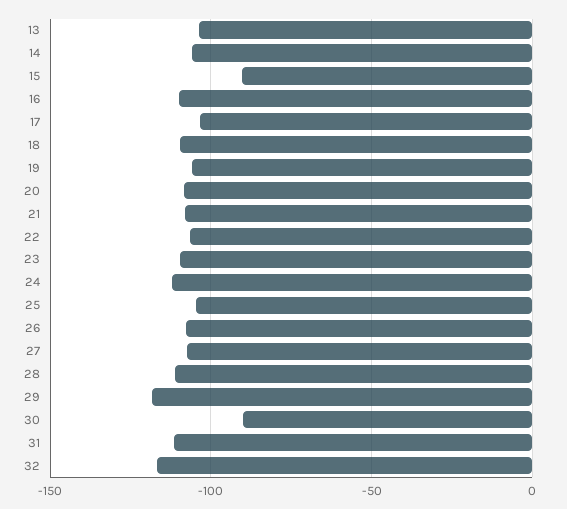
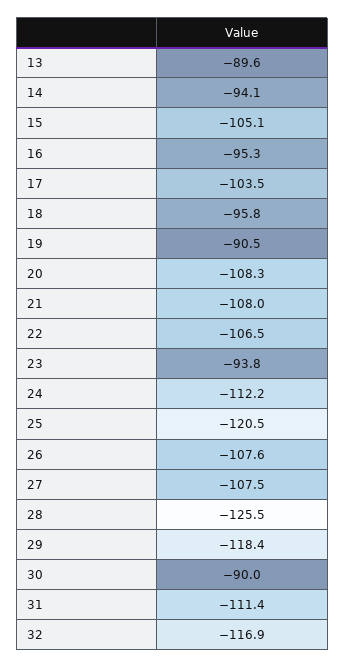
  {
-   "13": -105,
+   "13": -89.6,
-   "14": -105,
+   "14": -94.1,
-   "15": -90,
+   "15": -105.1,
-   "16": -110,
+   "16": -95.3,
    "17": -103.5,
-   "18": -110,
+   "18": -95.8,
-   "19": -105,
+   "19": -90.5,
    "20": -108.3,
    "21": -108,
    "22": -106.5,
-   "23": -110,
+   "23": -93.8,
    "24": -112.2,
-   "25": -105,
+   "25": -120.5,
    "26": -107.6,
    "27": -107.5,
-   "28": -110,
+   "28": -125.5,
    "29": -118.4,
    "30": -90,
    "31": -111.4,
    "32": -116.9
  }

